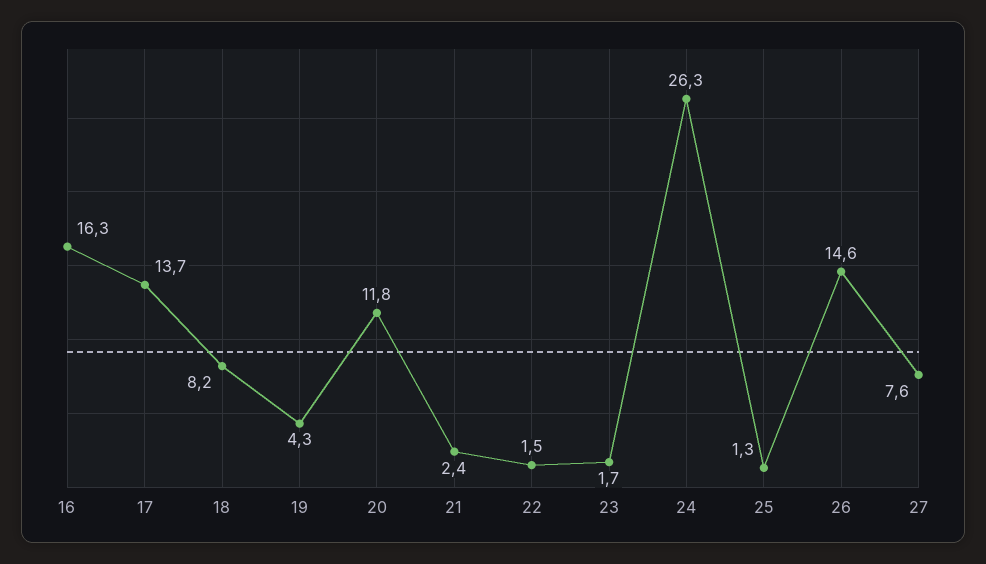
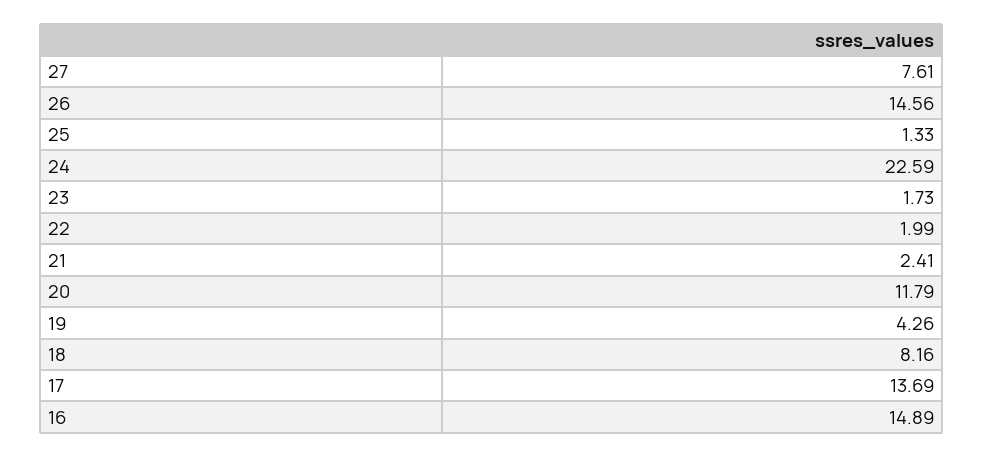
  {
-   "16": 16.3,
+   "16": 14.89,
    "17": 13.69,
    "18": 8.16,
    "19": 4.26,
    "20": 11.79,
    "21": 2.41,
-   "22": 1.5,
+   "22": 1.99,
    "23": 1.73,
-   "24": 26.3,
+   "24": 22.59,
    "25": 1.33,
    "26": 14.56,
    "27": 7.61
  }

